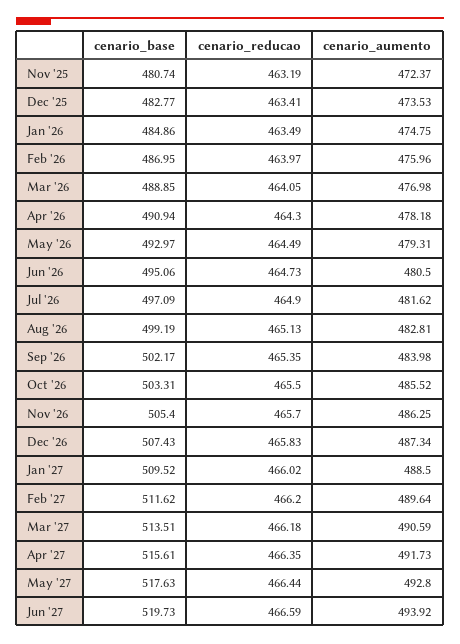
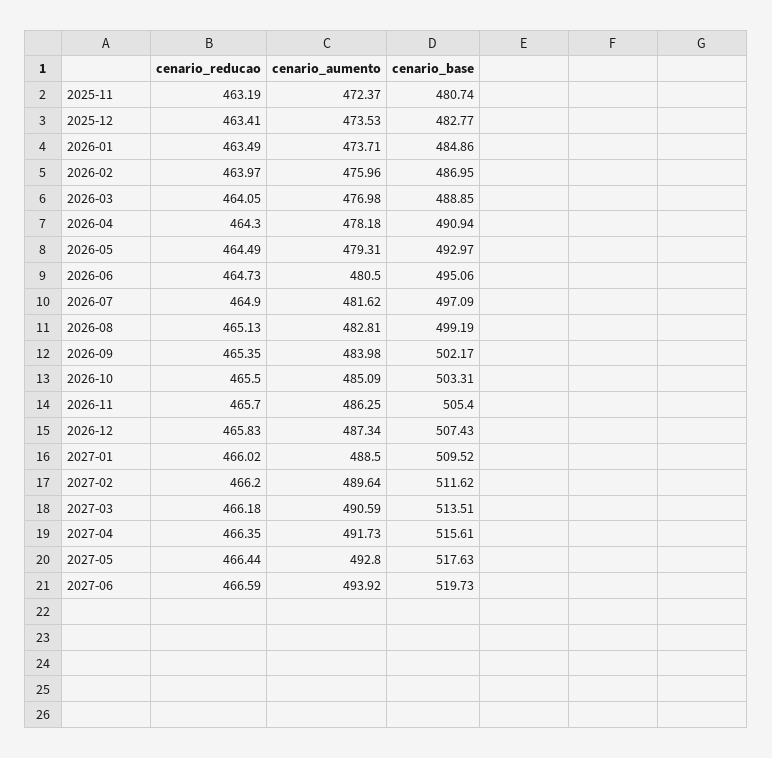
  {
    "cenario_base": {
      "Nov '25": 480.74,
      "Dec '25": 482.77,
      "Jan '26": 484.86,
      "Feb '26": 486.95,
      "Mar '26": 488.85,
      "Apr '26": 490.94,
      "May '26": 492.97,
      "Jun '26": 495.06,
      "Jul '26": 497.09,
      "Aug '26": 499.19,
      "Sep '26": 502.17,
      "Oct '26": 503.31,
      "Nov '26": 505.4,
      "Dec '26": 507.43,
      "Jan '27": 509.52,
      "Feb '27": 511.62,
      "Mar '27": 513.51,
      "Apr '27": 515.61,
      "May '27": 517.63,
      "Jun '27": 519.73
    },
    "cenario_reducao": {
      "Nov '25": 463.19,
      "Dec '25": 463.41,
      "Jan '26": 463.49,
      "Feb '26": 463.97,
      "Mar '26": 464.05,
      "Apr '26": 464.3,
      "May '26": 464.49,
      "Jun '26": 464.73,
      "Jul '26": 464.9,
      "Aug '26": 465.13,
      "Sep '26": 465.35,
      "Oct '26": 465.5,
      "Nov '26": 465.7,
      "Dec '26": 465.83,
      "Jan '27": 466.02,
      "Feb '27": 466.2,
      "Mar '27": 466.18,
      "Apr '27": 466.35,
      "May '27": 466.44,
      "Jun '27": 466.59
    },
    "cenario_aumento": {
      "Nov '25": 472.37,
      "Dec '25": 473.53,
-     "Jan '26": 474.75,
+     "Jan '26": 473.71,
      "Feb '26": 475.96,
      "Mar '26": 476.98,
      "Apr '26": 478.18,
      "May '26": 479.31,
      "Jun '26": 480.5,
      "Jul '26": 481.62,
      "Aug '26": 482.81,
      "Sep '26": 483.98,
-     "Oct '26": 485.52,
+     "Oct '26": 485.09,
      "Nov '26": 486.25,
      "Dec '26": 487.34,
      "Jan '27": 488.5,
      "Feb '27": 489.64,
      "Mar '27": 490.59,
      "Apr '27": 491.73,
      "May '27": 492.8,
      "Jun '27": 493.92
    }
  }

